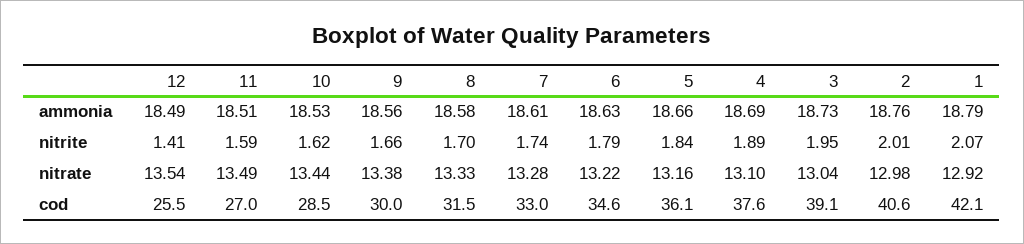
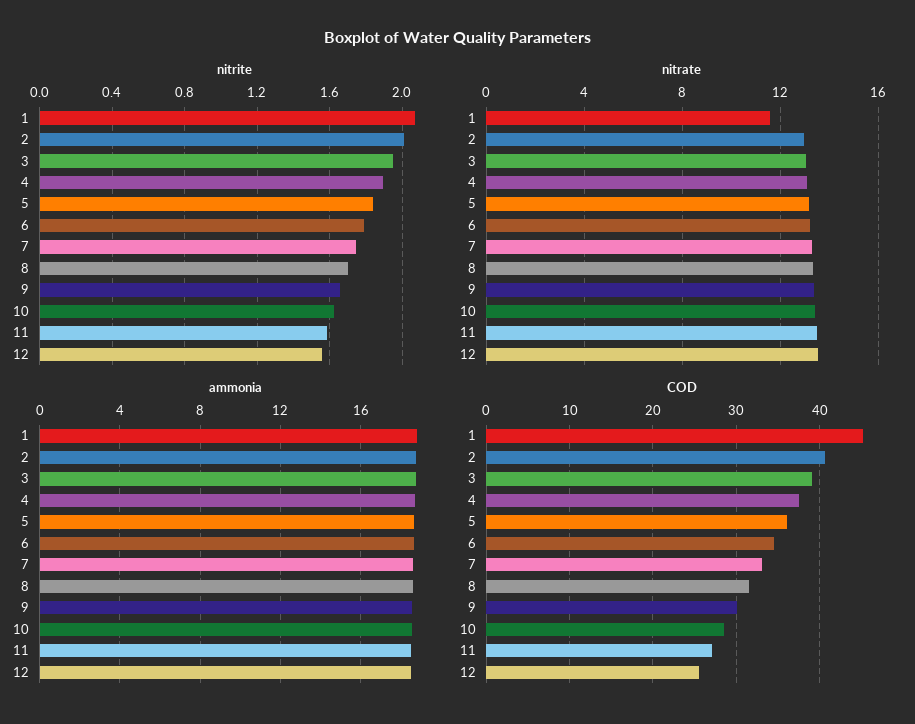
  {
    "ammonia": {
      "12": 18.49,
      "11": 18.51,
      "10": 18.53,
      "9": 18.56,
      "8": 18.58,
      "7": 18.61,
      "6": 18.63,
      "5": 18.66,
      "4": 18.69,
      "3": 18.73,
      "2": 18.76,
      "1": 18.79
    },
    "nitrite": {
-     "12": 1.41,
+     "12": 1.55,
      "11": 1.59,
      "10": 1.62,
      "9": 1.66,
      "8": 1.7,
      "7": 1.74,
      "6": 1.79,
      "5": 1.84,
      "4": 1.89,
      "3": 1.95,
      "2": 2.01,
      "1": 2.07
    },
    "nitrate": {
      "12": 13.54,
      "11": 13.49,
      "10": 13.44,
      "9": 13.38,
      "8": 13.33,
      "7": 13.28,
      "6": 13.22,
      "5": 13.16,
      "4": 13.1,
      "3": 13.04,
      "2": 12.98,
-     "1": 12.92
+     "1": 11.5
    },
    "cod": {
      "12": 25.5,
      "11": 27,
      "10": 28.5,
      "9": 30,
      "8": 31.5,
      "7": 33,
      "6": 34.6,
      "5": 36.1,
      "4": 37.6,
      "3": 39.1,
      "2": 40.6,
-     "1": 42.1
+     "1": 45
    }
  }

